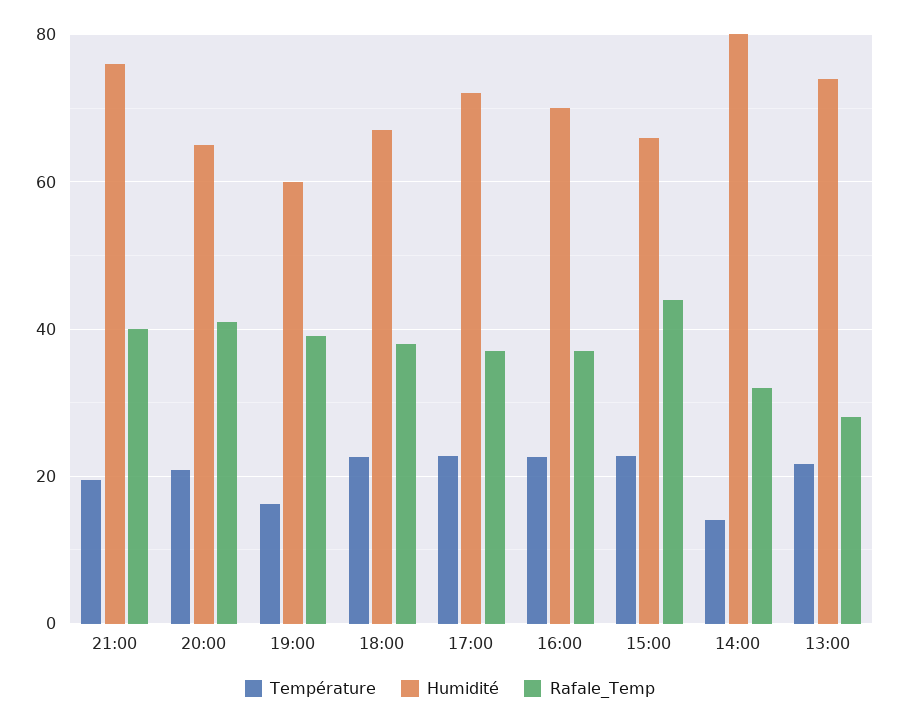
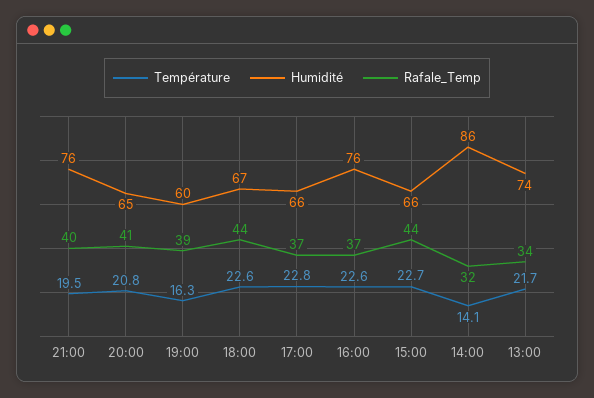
  {
    "Température": {
      "21:00": 19.5,
      "20:00": 20.8,
      "19:00": 16.3,
      "18:00": 22.6,
      "17:00": 22.8,
      "16:00": 22.6,
      "15:00": 22.7,
      "14:00": 14.1,
      "13:00": 21.7
    },
    "Humidité": {
      "21:00": 76,
      "20:00": 65,
      "19:00": 60,
      "18:00": 67,
-     "17:00": 72,
+     "17:00": 66,
-     "16:00": 70,
+     "16:00": 76,
      "15:00": 66,
-     "14:00": 80,
+     "14:00": 86,
      "13:00": 74
    },
    "Rafale_Temp": {
      "21:00": 40,
      "20:00": 41,
      "19:00": 39,
-     "18:00": 38,
+     "18:00": 44,
      "17:00": 37,
      "16:00": 37,
      "15:00": 44,
      "14:00": 32,
-     "13:00": 28
+     "13:00": 34
    }
  }

